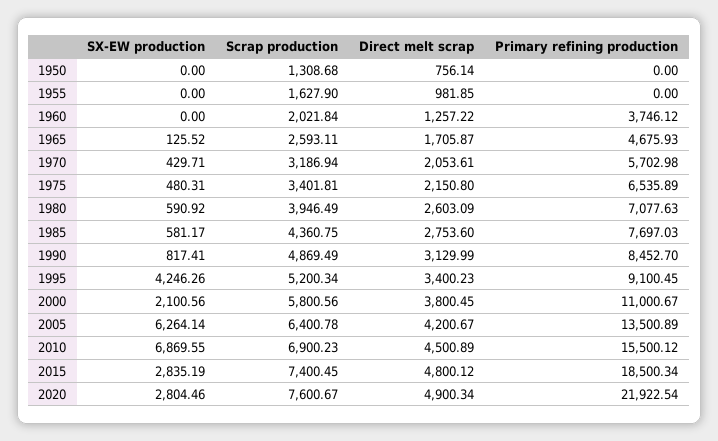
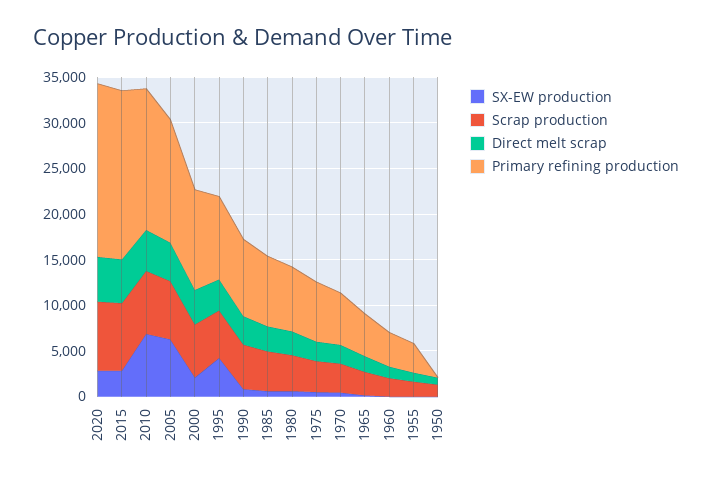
  {
    "SX-EW production": {
      "1950": 0,
      "1955": 0,
      "1960": 0,
      "1965": 125.52,
      "1970": 429.71,
      "1975": 480.31,
      "1980": 590.92,
      "1985": 581.17,
      "1990": 817.41,
      "1995": 4246.26,
      "2000": 2100.56,
      "2005": 6264.14,
      "2010": 6869.55,
      "2015": 2835.19,
      "2020": 2804.46
    },
    "Scrap production": {
      "1950": 1308.68,
      "1955": 1627.9,
      "1960": 2021.84,
      "1965": 2593.11,
      "1970": 3186.94,
      "1975": 3401.81,
      "1980": 3946.49,
      "1985": 4360.75,
      "1990": 4869.49,
      "1995": 5200.34,
      "2000": 5800.56,
      "2005": 6400.78,
      "2010": 6900.23,
      "2015": 7400.45,
      "2020": 7600.67
    },
    "Direct melt scrap": {
      "1950": 756.14,
      "1955": 981.85,
      "1960": 1257.22,
      "1965": 1705.87,
      "1970": 2053.61,
      "1975": 2150.8,
      "1980": 2603.09,
      "1985": 2753.6,
      "1990": 3129.99,
      "1995": 3400.23,
      "2000": 3800.45,
      "2005": 4200.67,
      "2010": 4500.89,
      "2015": 4800.12,
      "2020": 4900.34
    },
    "Primary refining production": {
      "1950": 0,
-     "1955": 0,
+     "1955": 3000,
      "1960": 3746.12,
      "1965": 4675.93,
      "1970": 5702.98,
      "1975": 6535.89,
      "1980": 7077.63,
      "1985": 7697.03,
      "1990": 8452.7,
      "1995": 9100.45,
      "2000": 11000.67,
      "2005": 13500.89,
      "2010": 15500.12,
      "2015": 18500.34,
-     "2020": 21922.54
+     "2020": 19000
    }
  }

